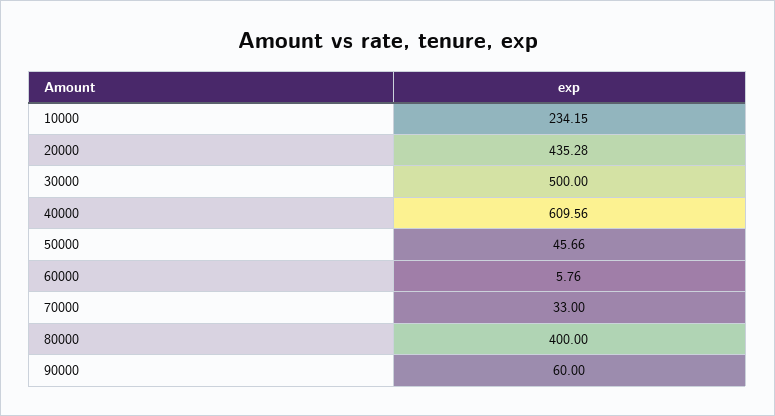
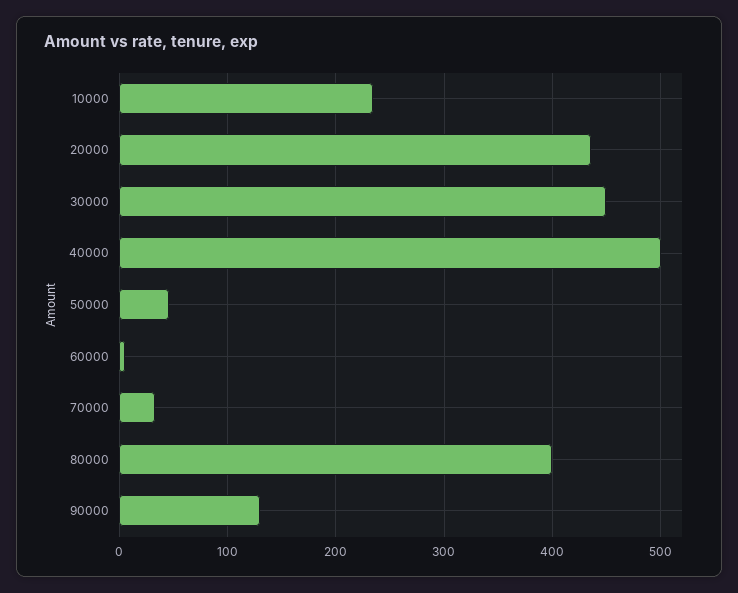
  {
    "10000": 234.15,
    "20000": 435.28,
-   "30000": 500,
+   "30000": 450,
-   "40000": 609.56,
+   "40000": 500,
    "50000": 45.66,
    "60000": 5.76,
    "70000": 33,
    "80000": 400,
-   "90000": 60
+   "90000": 130
  }

